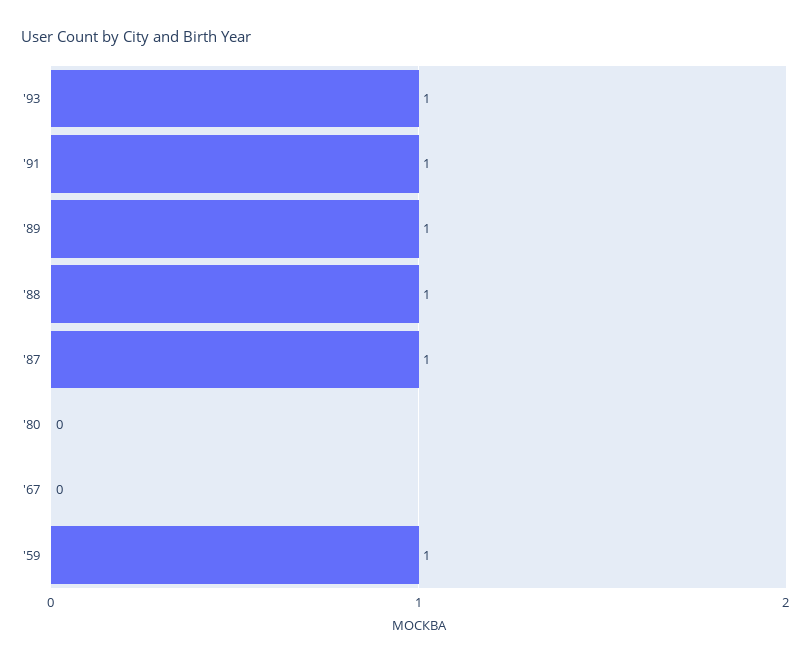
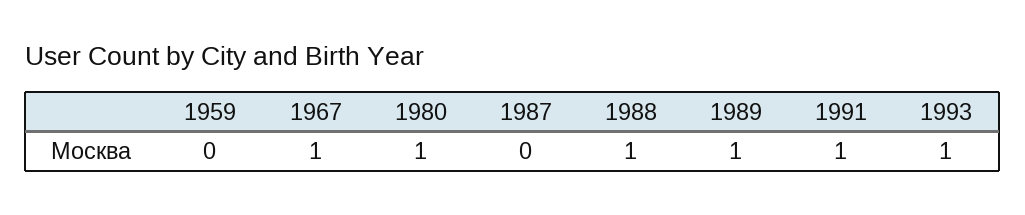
  {
    "'93": 1,
    "'91": 1,
    "'89": 1,
    "'88": 1,
-   "'87": 1,
+   "'87": 0,
-   "'80": 0,
+   "'80": 1,
-   "'67": 0,
+   "'67": 1,
-   "'59": 1
+   "'59": 0
  }

